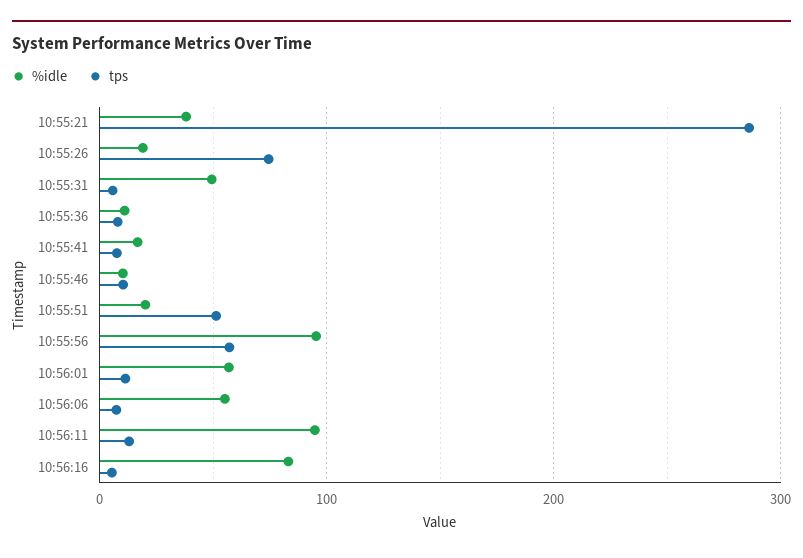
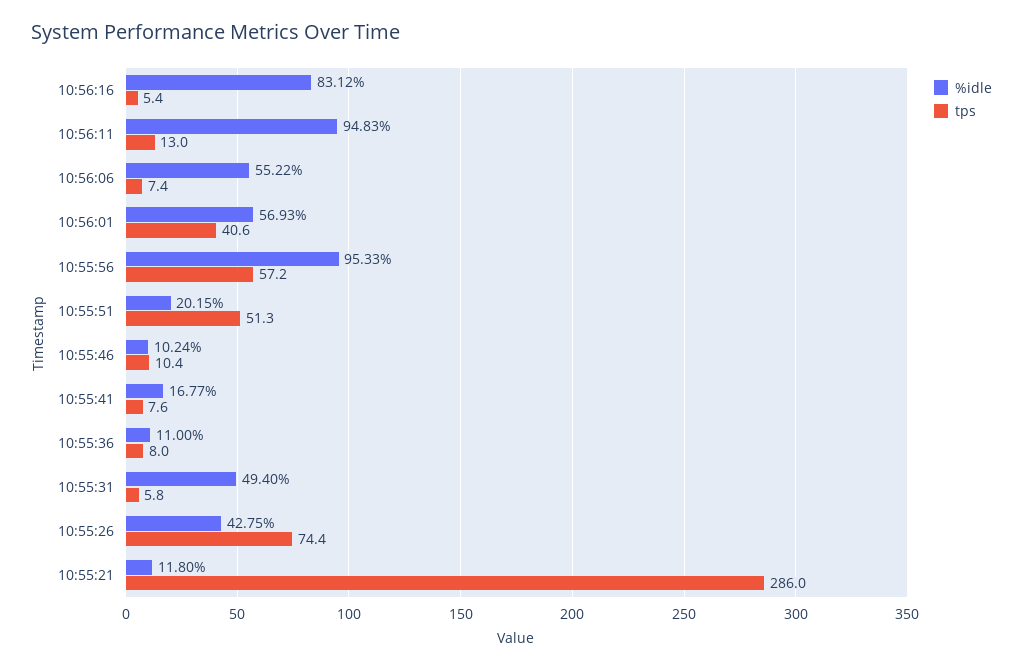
  {
    "%idle": {
-     "10:55:21": 40,
+     "10:55:21": 11.8,
-     "10:55:26": 20,
+     "10:55:26": 42.75,
      "10:55:31": 49.4,
      "10:55:36": 11,
      "10:55:41": 16.77,
      "10:55:46": 10.24,
      "10:55:51": 20.15,
      "10:55:56": 95.33,
      "10:56:01": 56.93,
      "10:56:06": 55.22,
      "10:56:11": 94.83,
      "10:56:16": 83.12
    },
    "tps": {
      "10:55:21": 286,
      "10:55:26": 74.4,
      "10:55:31": 5.8,
      "10:55:36": 8,
      "10:55:41": 7.6,
      "10:55:46": 10.4,
      "10:55:51": 51.3,
      "10:55:56": 57.2,
-     "10:56:01": 10,
+     "10:56:01": 40.6,
      "10:56:06": 7.4,
      "10:56:11": 13,
      "10:56:16": 5.4
    }
  }

